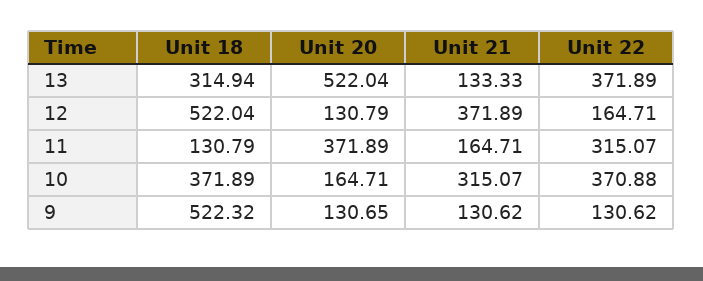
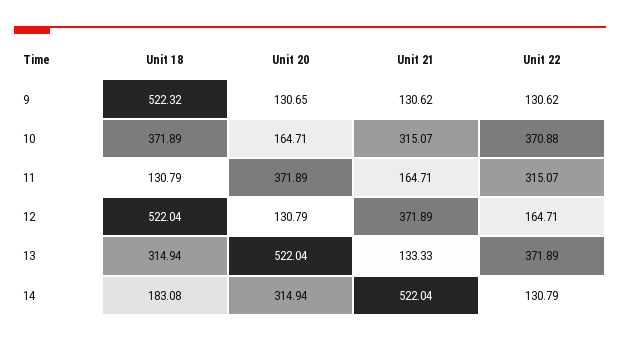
  {
    "Unit 18": {
      "13": 314.94,
      "12": 522.04,
      "11": 130.79,
      "10": 371.89,
-     "9": 522.32
+     "9": 522.32,
+     "14": 183.08
    },
    "Unit 20": {
      "13": 522.04,
      "12": 130.79,
      "11": 371.89,
      "10": 164.71,
-     "9": 130.65
+     "9": 130.65,
+     "14": 314.94
    },
    "Unit 21": {
      "13": 133.33,
      "12": 371.89,
      "11": 164.71,
      "10": 315.07,
-     "9": 130.62
+     "9": 130.62,
+     "14": 522.04
    },
    "Unit 22": {
      "13": 371.89,
      "12": 164.71,
      "11": 315.07,
      "10": 370.88,
-     "9": 130.62
+     "9": 130.62,
+     "14": 130.79
    }
  }

